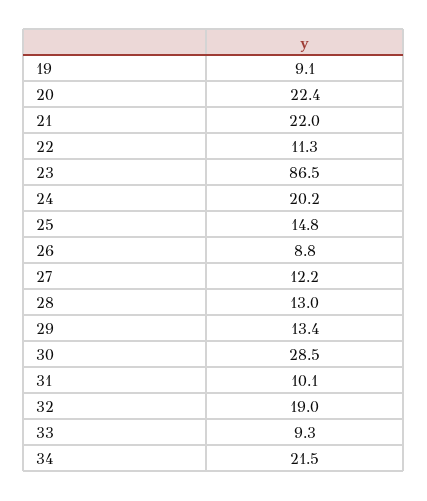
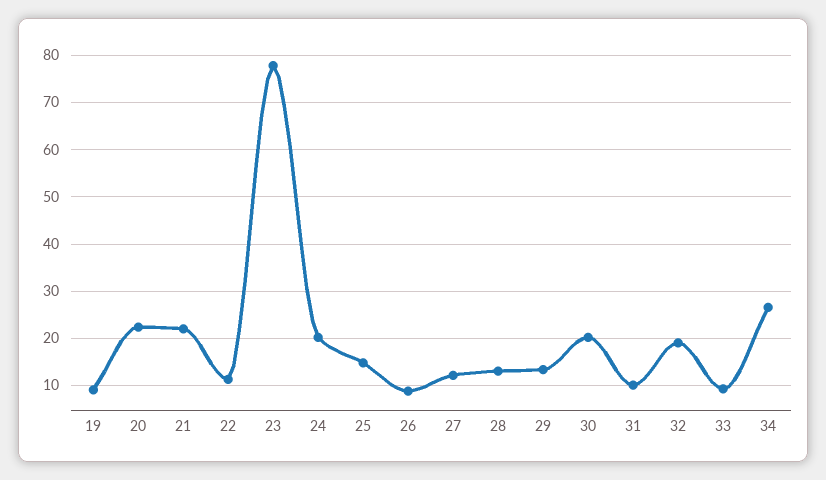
  {
    "19": 9.1,
    "20": 22.4,
    "21": 22,
    "22": 11.3,
-   "23": 86.5,
+   "23": 78,
    "24": 20.2,
    "25": 14.8,
    "26": 8.8,
    "27": 12.2,
    "28": 13,
    "29": 13.4,
-   "30": 28.5,
+   "30": 20,
    "31": 10.1,
    "32": 19,
    "33": 9.3,
-   "34": 21.5
+   "34": 26
  }

